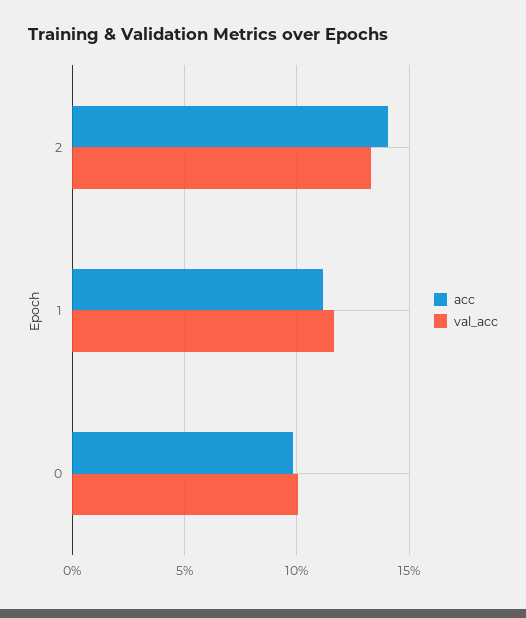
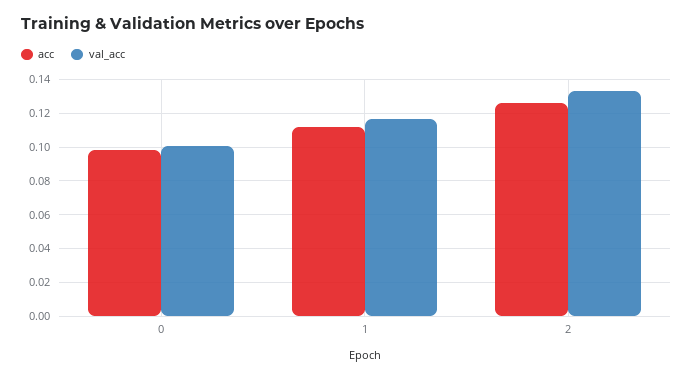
  {
    "acc": {
-     "2": 0.14,
+     "2": 0.125,
      "1": 0.11,
      "0": 0.1
    },
    "val_acc": {
      "2": 0.135,
      "1": 0.115,
      "0": 0.1
    }
  }

